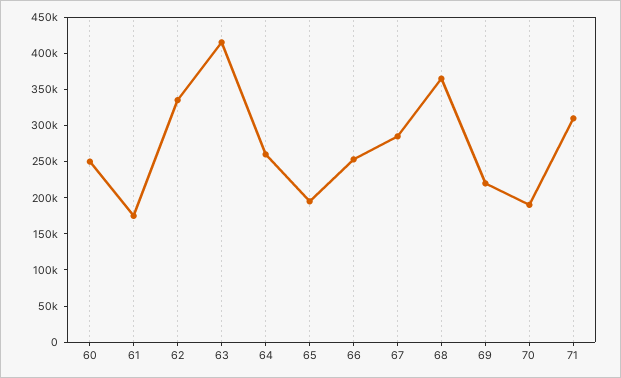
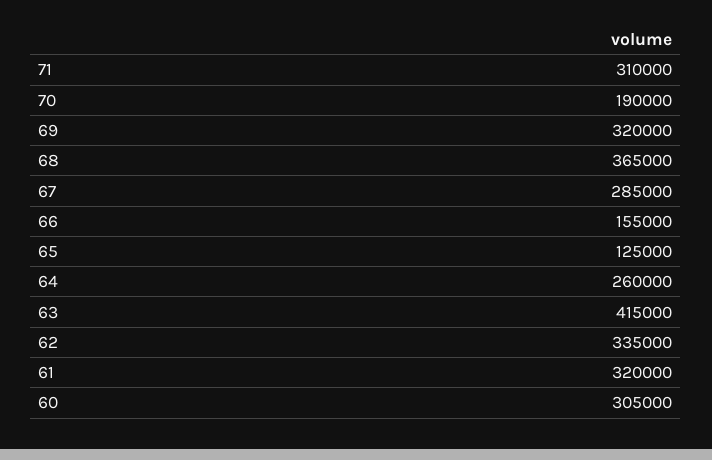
  {
-   "60": 250000,
+   "60": 305000,
-   "61": 175000,
+   "61": 320000,
    "62": 335000,
    "63": 415000,
    "64": 260000,
-   "65": 200000,
+   "65": 125000,
-   "66": 250000,
+   "66": 155000,
    "67": 285000,
    "68": 365000,
-   "69": 225000,
+   "69": 320000,
    "70": 190000,
    "71": 310000
  }

